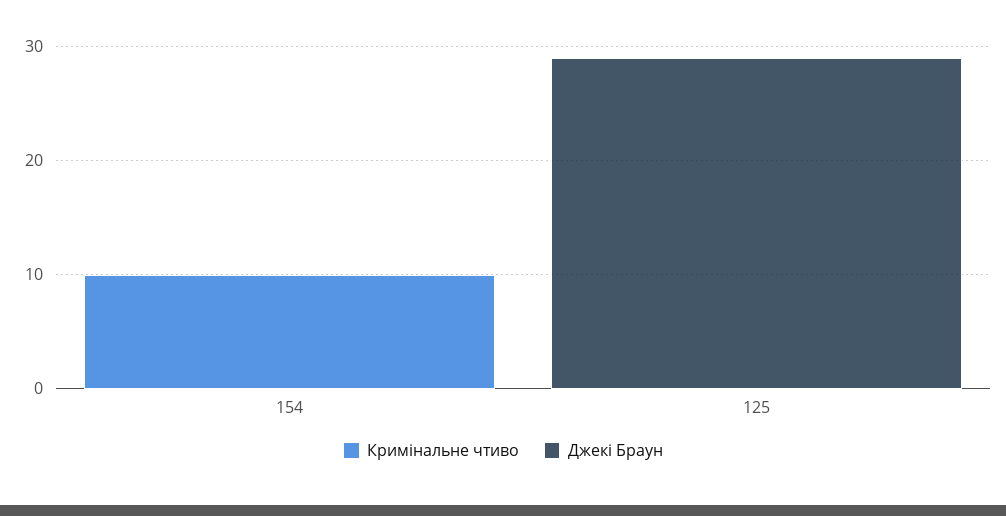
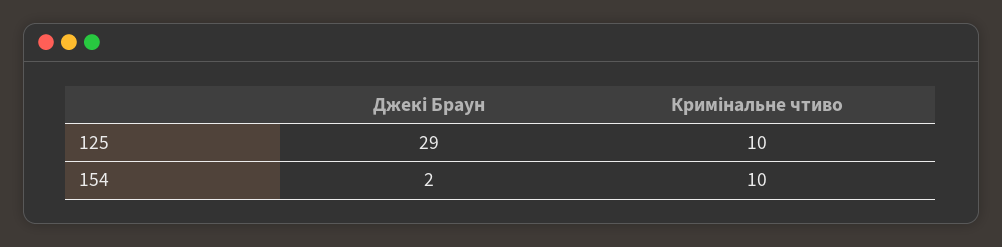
  {
    "Кримінальне чтиво": {
      "154": 10,
-     "125": 0
+     "125": 10
    },
    "Джекі Браун": {
-     "154": 0,
+     "154": 2,
      "125": 29
    }
  }

